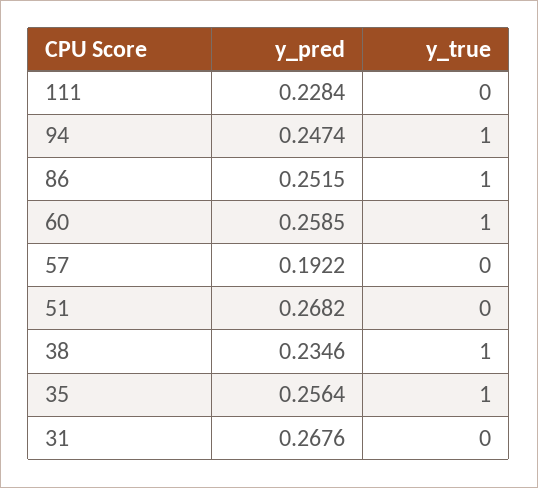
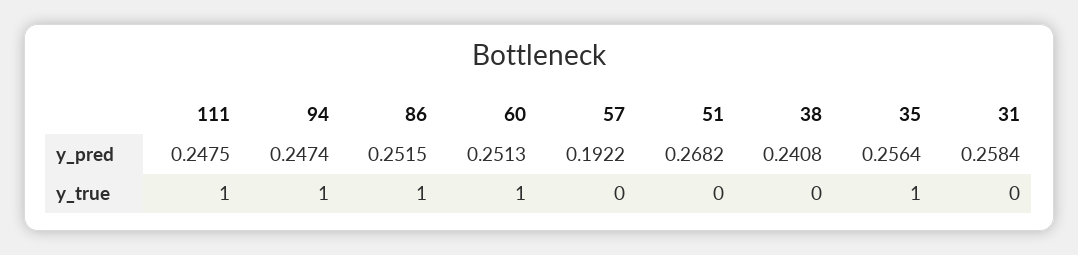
  {
    "y_pred": {
-     "111": 0.2284,
+     "111": 0.2475,
      "94": 0.2474,
      "86": 0.2515,
-     "60": 0.2585,
+     "60": 0.2513,
      "57": 0.1922,
      "51": 0.2682,
-     "38": 0.2346,
+     "38": 0.2408,
      "35": 0.2564,
-     "31": 0.2676
+     "31": 0.2584
    },
    "y_true": {
-     "111": 0,
+     "111": 1,
      "94": 1,
      "86": 1,
      "60": 1,
      "57": 0,
      "51": 0,
-     "38": 1,
+     "38": 0,
      "35": 1,
      "31": 0
    }
  }

